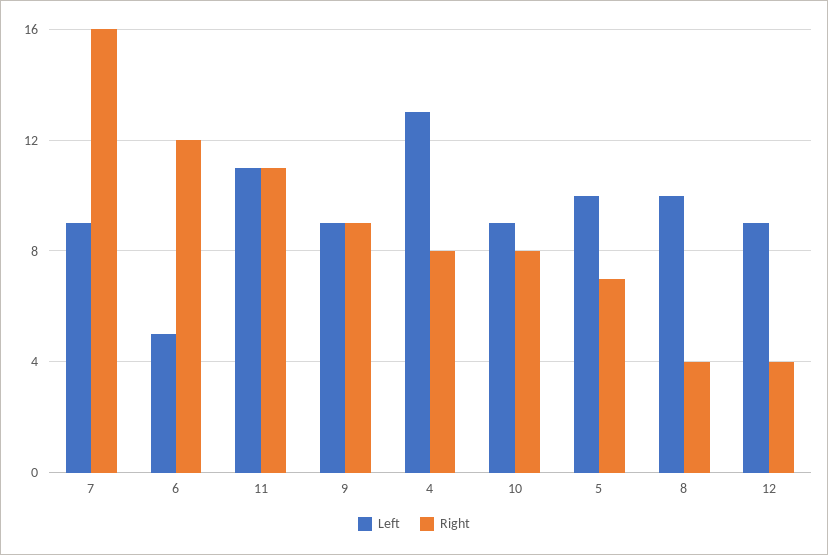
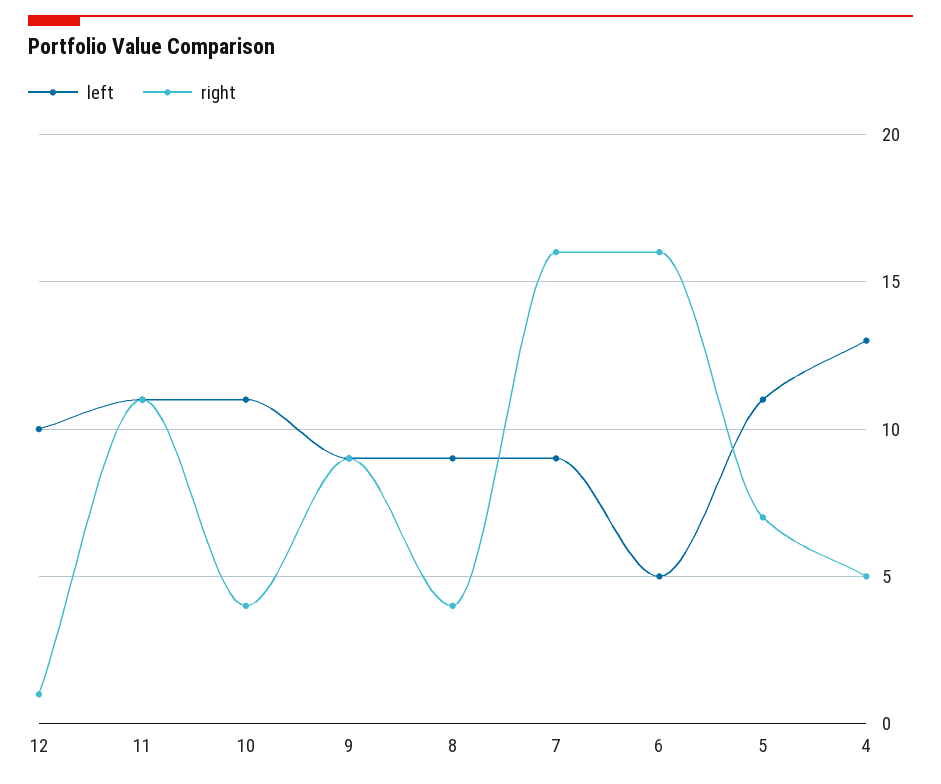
  {
    "Left": {
      "7": 9,
      "6": 5,
      "11": 11,
      "9": 9,
      "4": 13,
-     "10": 9,
+     "10": 11,
-     "5": 10,
+     "5": 11,
-     "8": 10,
+     "8": 9,
-     "12": 9
+     "12": 10
    },
    "Right": {
      "7": 16,
-     "6": 12,
+     "6": 16,
      "11": 11,
      "9": 9,
-     "4": 8,
+     "4": 5,
-     "10": 8,
+     "10": 4,
      "5": 7,
      "8": 4,
-     "12": 4
+     "12": 1
    }
  }

